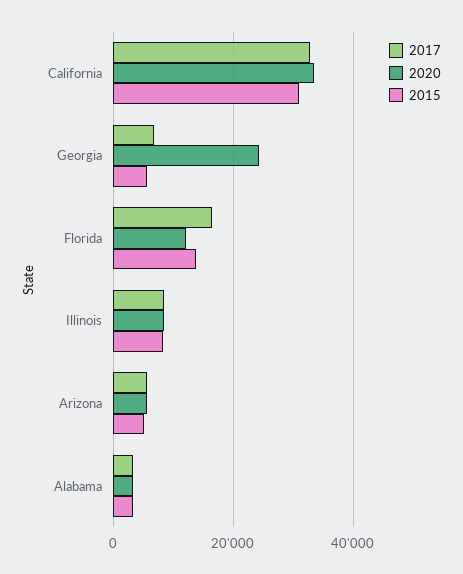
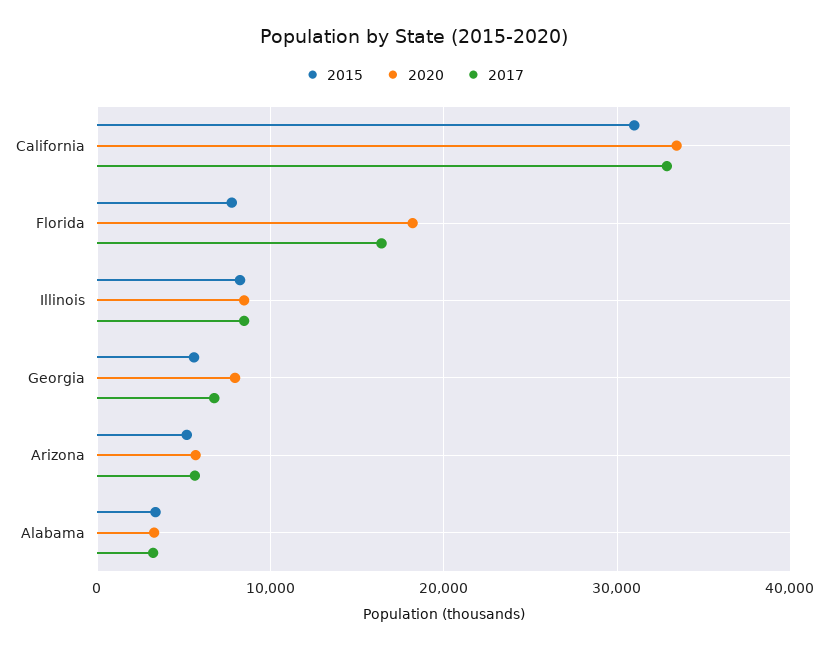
  {
    "2017": {
      "California": 33000,
      "Georgia": 7000,
      "Florida": 16000,
      "Illinois": 8000,
      "Arizona": 6000,
      "Alabama": 3000
    },
    "2020": {
      "California": 33000,
-     "Georgia": 24000,
+     "Georgia": 8000,
-     "Florida": 12000,
+     "Florida": 18000,
      "Illinois": 8000,
      "Arizona": 6000,
      "Alabama": 3000
    },
    "2015": {
      "California": 31000,
      "Georgia": 6000,
-     "Florida": 14000,
+     "Florida": 8000,
      "Illinois": 8000,
      "Arizona": 5000,
      "Alabama": 3000
    }
  }

